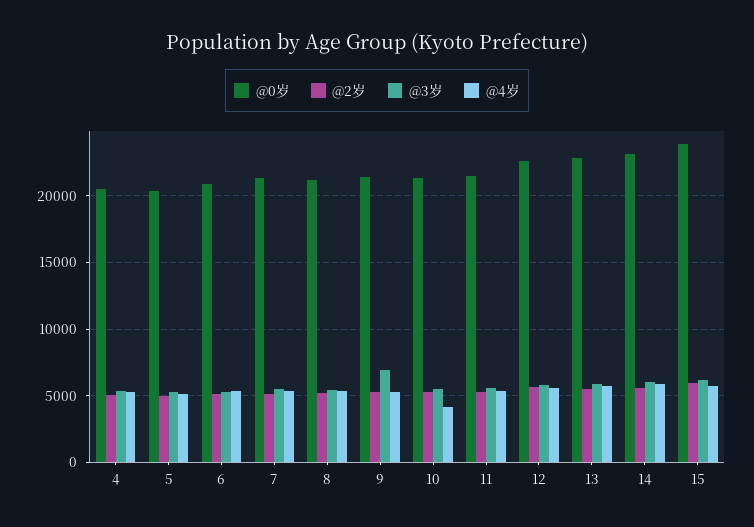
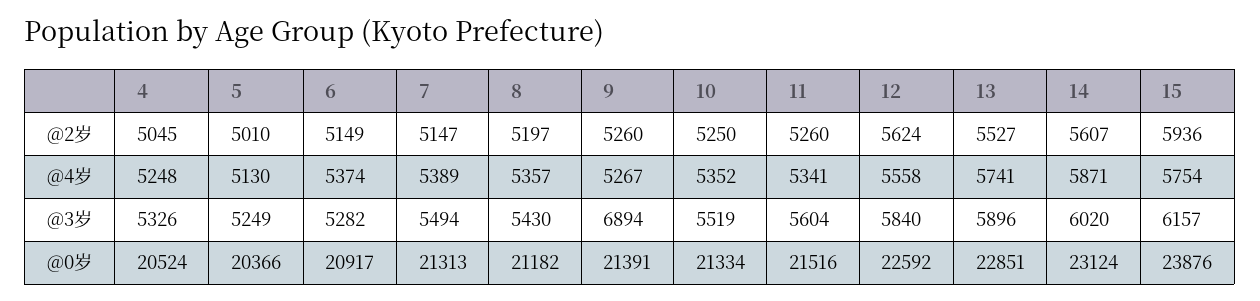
  {
    "@0岁": {
      "4": 20524,
      "5": 20366,
      "6": 20917,
      "7": 21313,
      "8": 21182,
      "9": 21391,
      "10": 21334,
      "11": 21516,
      "12": 22592,
      "13": 22851,
      "14": 23124,
      "15": 23876
    },
    "@2岁": {
      "4": 5045,
      "5": 5010,
      "6": 5149,
      "7": 5147,
      "8": 5197,
      "9": 5260,
      "10": 5250,
      "11": 5260,
      "12": 5624,
      "13": 5527,
      "14": 5607,
      "15": 5936
    },
    "@3岁": {
      "4": 5326,
      "5": 5249,
      "6": 5282,
      "7": 5494,
      "8": 5430,
      "9": 6894,
      "10": 5519,
      "11": 5604,
      "12": 5840,
      "13": 5896,
      "14": 6020,
      "15": 6157
    },
    "@4岁": {
      "4": 5248,
      "5": 5130,
      "6": 5374,
      "7": 5389,
      "8": 5357,
      "9": 5267,
-     "10": 4000,
+     "10": 5352,
      "11": 5341,
      "12": 5558,
      "13": 5741,
      "14": 5871,
      "15": 5754
    }
  }

